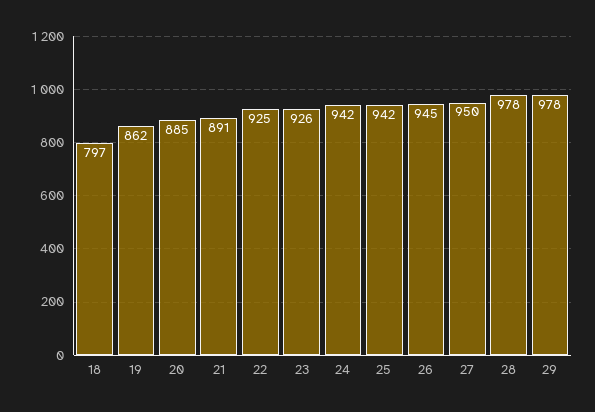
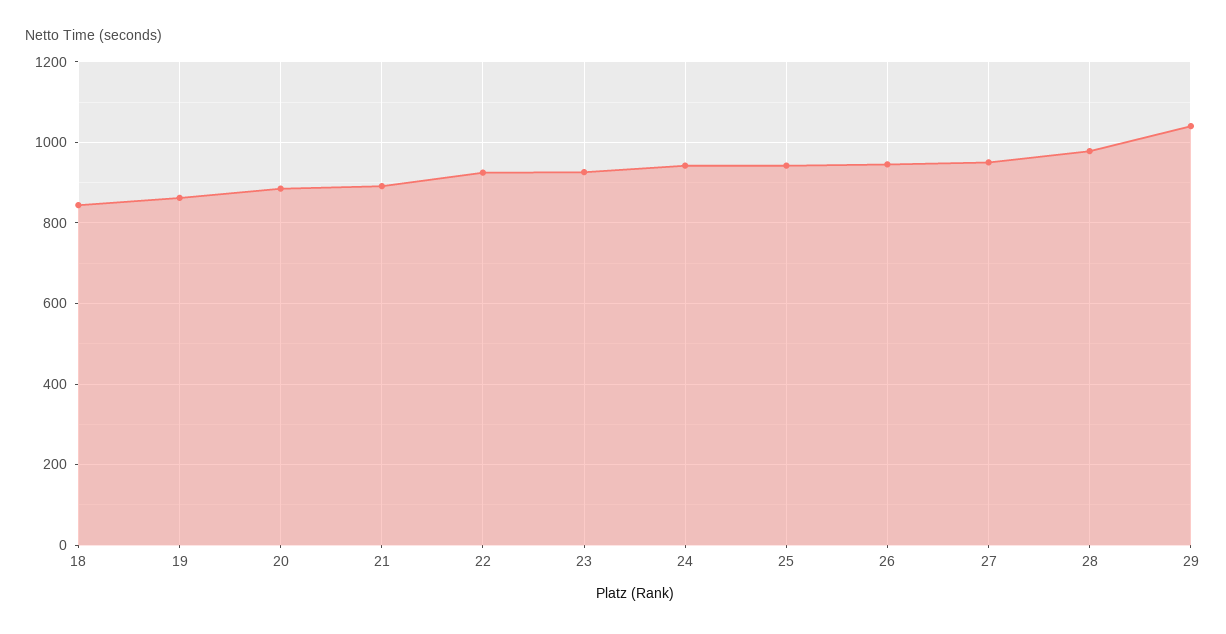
  {
-   "18": 797,
+   "18": 840,
    "19": 862,
    "20": 885,
    "21": 891,
    "22": 925,
    "23": 926,
    "24": 942,
    "25": 942,
    "26": 945,
    "27": 950,
    "28": 978,
-   "29": 978
+   "29": 1040
  }

